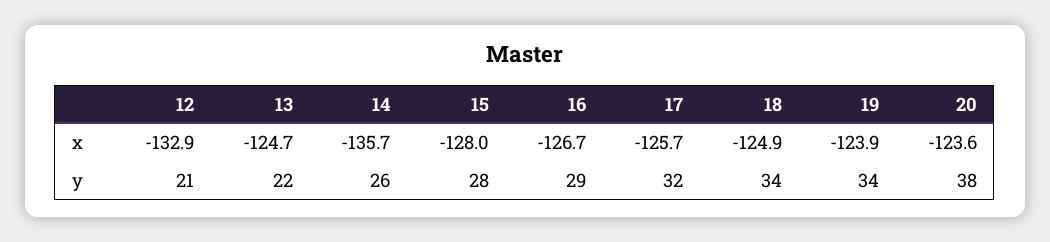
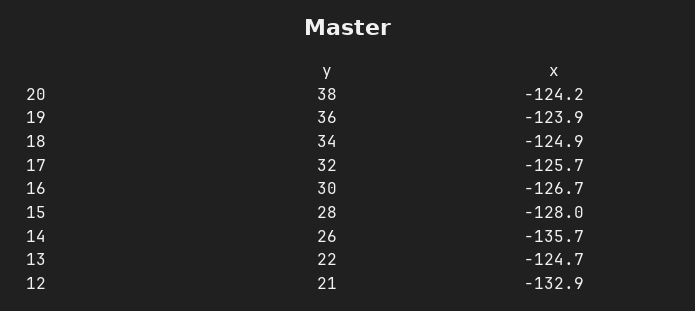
  {
    "12": {
      "x": -132.9,
      "y": 21
    },
    "13": {
      "x": -124.7,
      "y": 22
    },
    "14": {
      "x": -135.7,
      "y": 26
    },
    "15": {
      "x": -128,
      "y": 28
    },
    "16": {
      "x": -126.7,
-     "y": 29
+     "y": 30
    },
    "17": {
      "x": -125.7,
      "y": 32
    },
    "18": {
      "x": -124.9,
      "y": 34
    },
    "19": {
      "x": -123.9,
-     "y": 34
+     "y": 36
    },
    "20": {
-     "x": -123.6,
+     "x": -124.2,
      "y": 38
    }
  }

